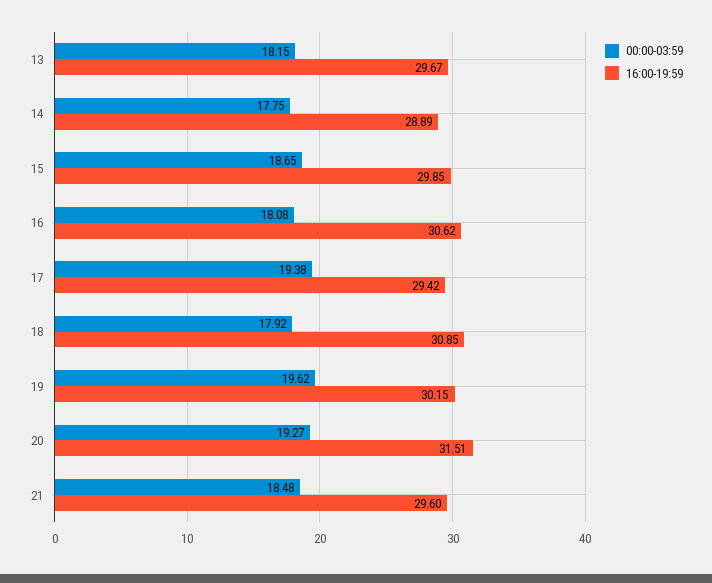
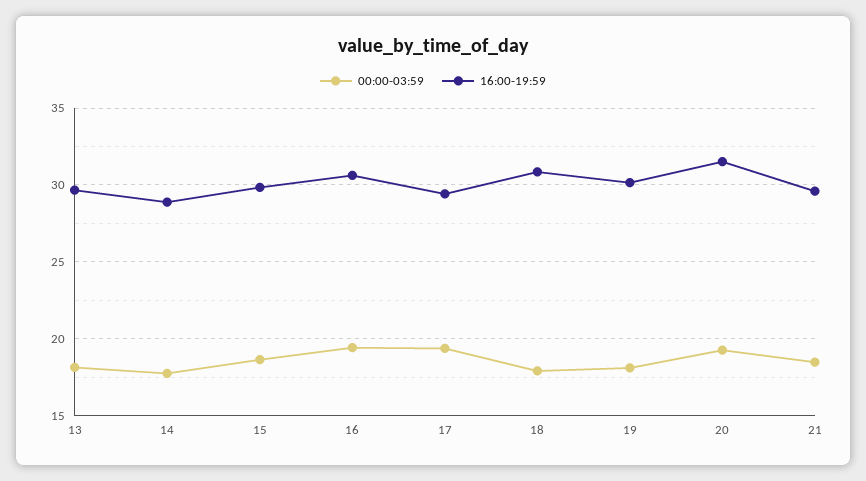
  {
    "00:00-03:59": {
      "13": 18.15,
      "14": 17.75,
      "15": 18.65,
-     "16": 18.08,
+     "16": 19.5,
      "17": 19.38,
      "18": 17.92,
-     "19": 19.62,
+     "19": 18,
      "20": 19.27,
      "21": 18.48
    },
    "16:00-19:59": {
      "13": 29.67,
      "14": 28.89,
      "15": 29.85,
      "16": 30.62,
      "17": 29.42,
      "18": 30.85,
      "19": 30.15,
      "20": 31.51,
      "21": 29.6
    }
  }

